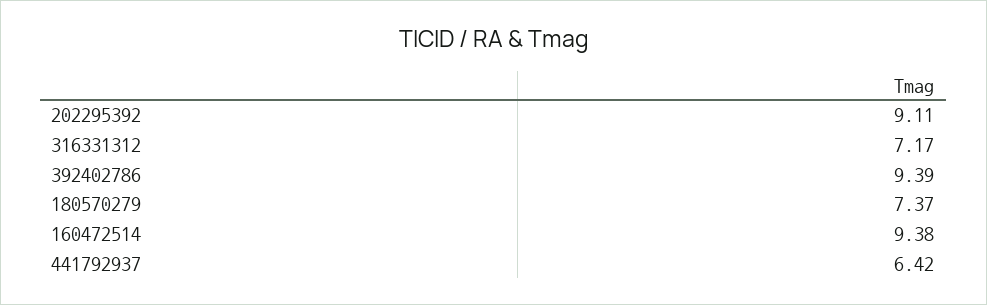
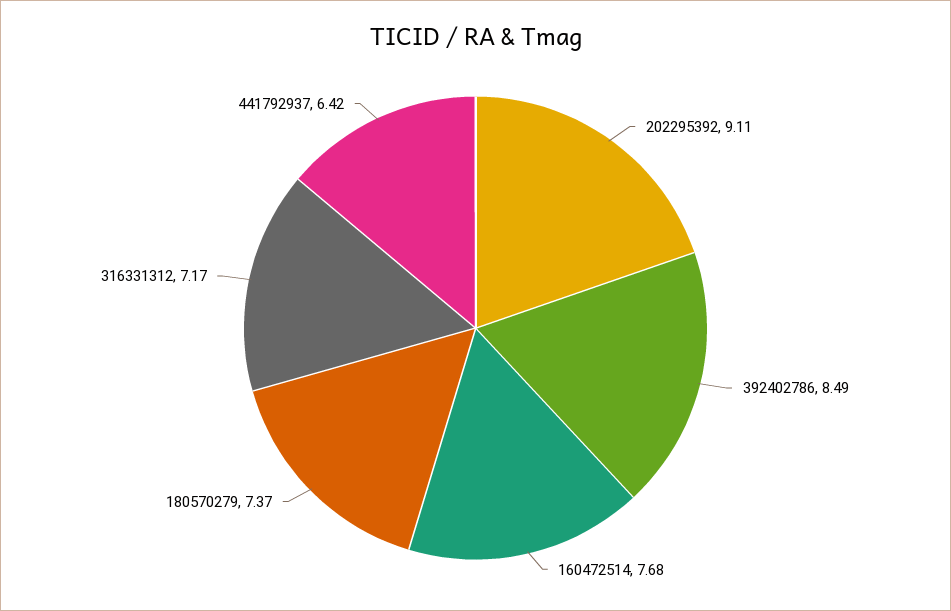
  {
    "202295392": 9.11,
    "316331312": 7.17,
-   "392402786": 9.39,
+   "392402786": 8.49,
    "180570279": 7.37,
-   "160472514": 9.38,
+   "160472514": 7.68,
    "441792937": 6.42
  }

